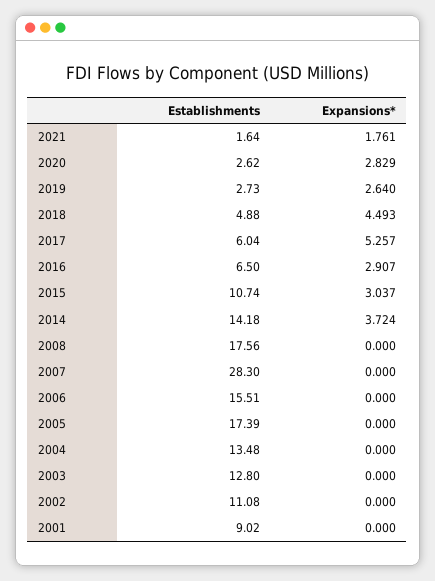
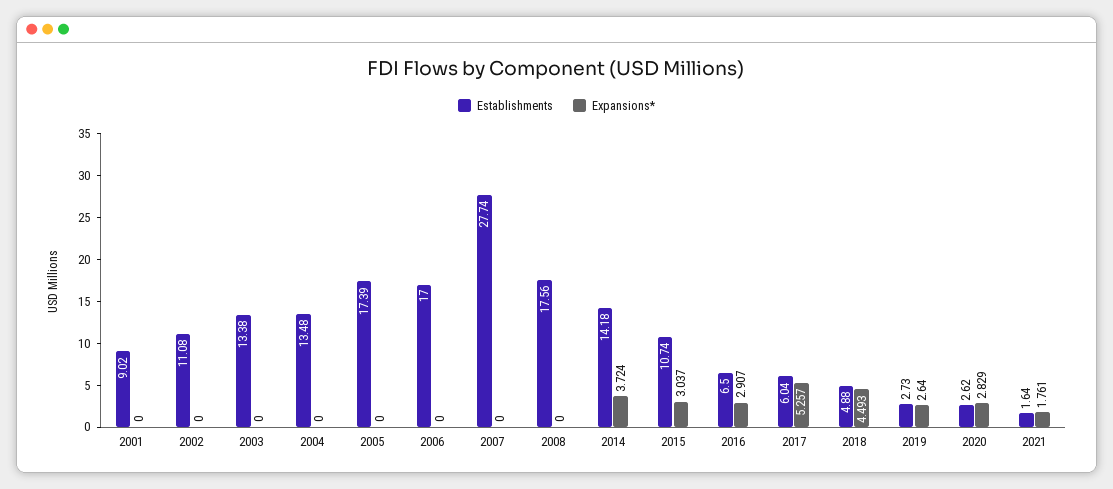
  {
    "Establishments": {
      "2021": 1.64,
      "2020": 2.62,
      "2019": 2.73,
      "2018": 4.88,
      "2017": 6.04,
      "2016": 6.5,
      "2015": 10.74,
      "2014": 14.18,
      "2008": 17.56,
-     "2007": 28.3,
+     "2007": 27.74,
-     "2006": 15.51,
+     "2006": 17,
      "2005": 17.39,
      "2004": 13.48,
-     "2003": 12.8,
+     "2003": 13.38,
      "2002": 11.08,
      "2001": 9.02
    },
    "Expansions*": {
      "2021": 1.761,
      "2020": 2.829,
      "2019": 2.64,
      "2018": 4.493,
      "2017": 5.257,
      "2016": 2.907,
      "2015": 3.037,
      "2014": 3.724,
      "2008": 0,
      "2007": 0,
      "2006": 0,
      "2005": 0,
      "2004": 0,
      "2003": 0,
      "2002": 0,
      "2001": 0
    }
  }

